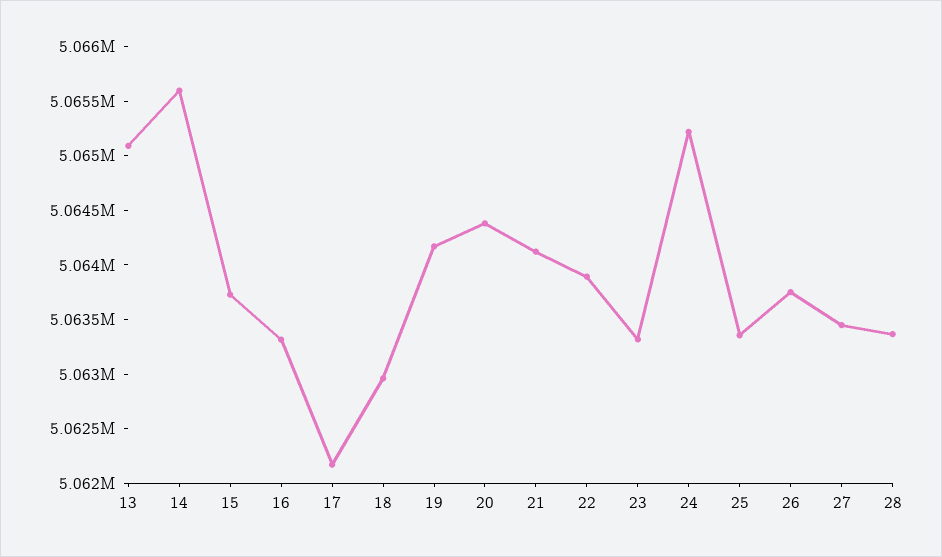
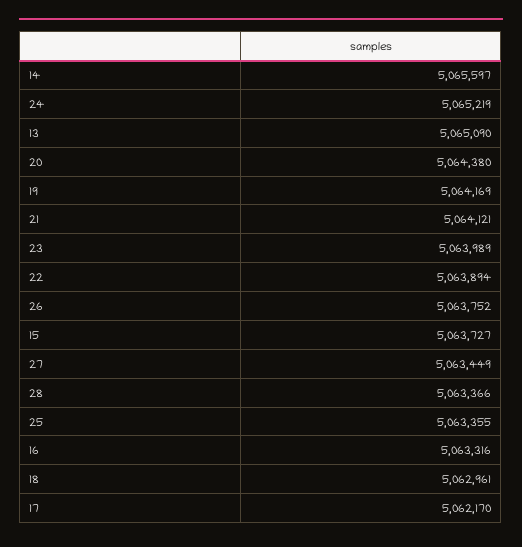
  {
    "13": 5065090,
    "14": 5065597,
    "15": 5063727,
    "16": 5063316,
    "17": 5062170,
    "18": 5062961,
    "19": 5064169,
    "20": 5064380,
    "21": 5064121,
    "22": 5063894,
-   "23": 5063300,
+   "23": 5063989,
    "24": 5065219,
    "25": 5063355,
    "26": 5063752,
    "27": 5063449,
    "28": 5063366
  }

